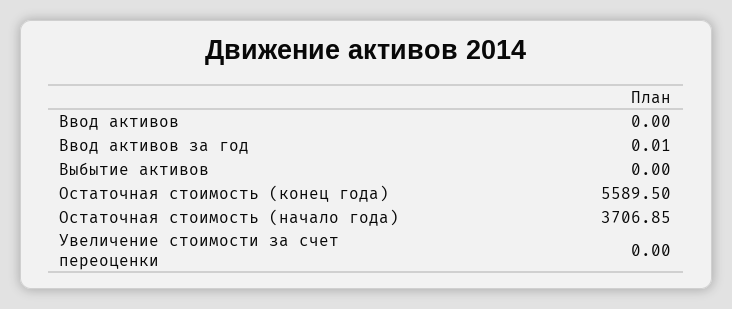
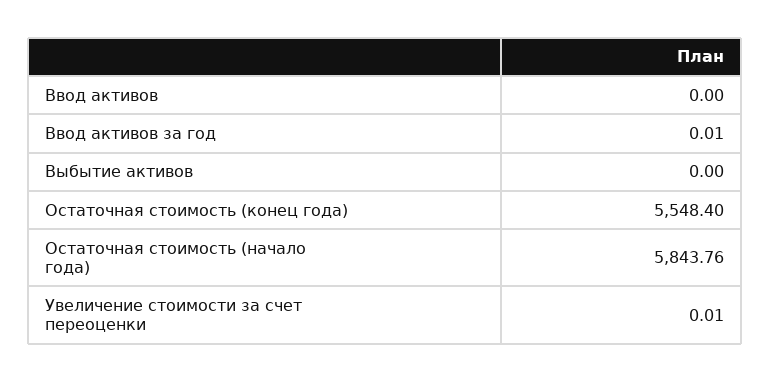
  {
    "Ввод активов": 0,
    "Ввод активов за год": 0.01,
    "Выбытие активов": 0,
-   "Остаточная стоимость (конец года)": 5589.5,
+   "Остаточная стоимость (конец года)": 5548.4,
-   "Остаточная стоимость (начало года)": 3706.85,
+   "Остаточная стоимость (начало года)": 5843.76,
-   "Увеличение стоимости за счет переоценки": 0
+   "Увеличение стоимости за счет переоценки": 0.01
  }

